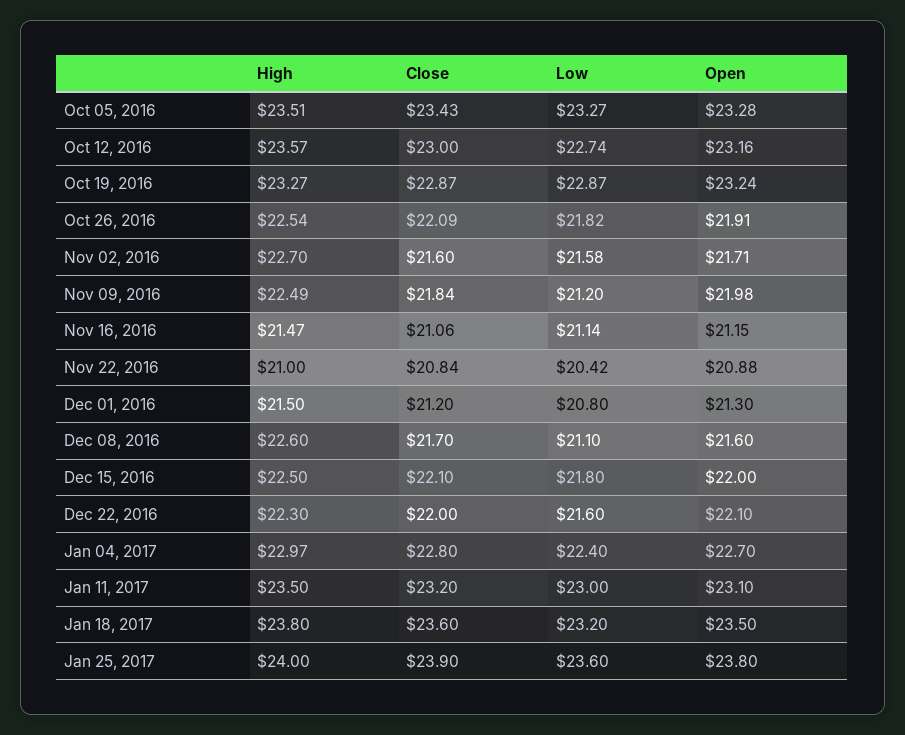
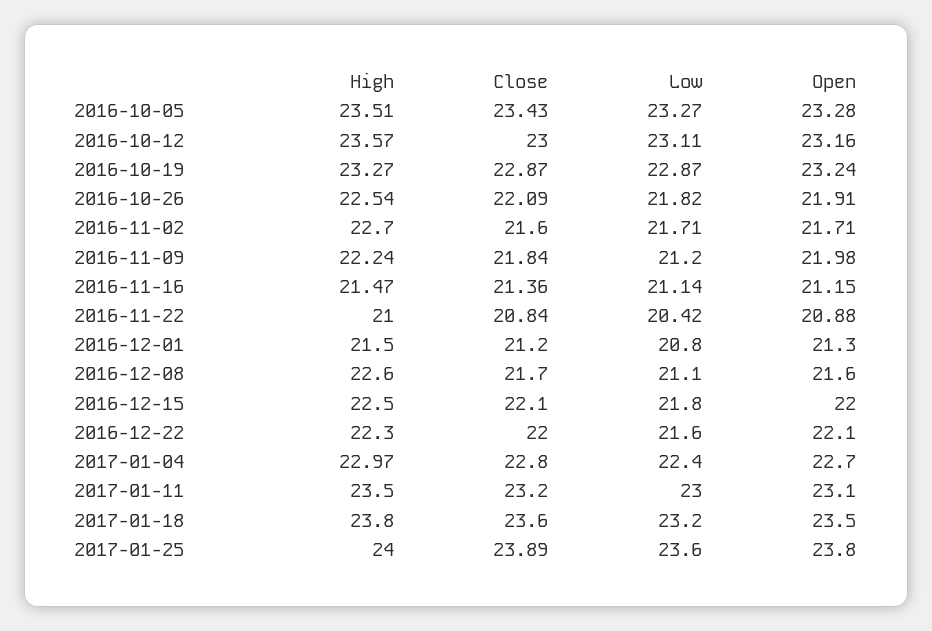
  {
    "High": {
      "Oct 05, 2016": 23.51,
      "Oct 12, 2016": 23.57,
      "Oct 19, 2016": 23.27,
      "Oct 26, 2016": 22.54,
      "Nov 02, 2016": 22.7,
-     "Nov 09, 2016": 22.49,
+     "Nov 09, 2016": 22.24,
      "Nov 16, 2016": 21.47,
      "Nov 22, 2016": 21,
      "Dec 01, 2016": 21.5,
      "Dec 08, 2016": 22.6,
      "Dec 15, 2016": 22.5,
      "Dec 22, 2016": 22.3,
      "Jan 04, 2017": 22.97,
      "Jan 11, 2017": 23.5,
      "Jan 18, 2017": 23.8,
      "Jan 25, 2017": 24
    },
    "Close": {
      "Oct 05, 2016": 23.43,
      "Oct 12, 2016": 23,
      "Oct 19, 2016": 22.87,
      "Oct 26, 2016": 22.09,
      "Nov 02, 2016": 21.6,
      "Nov 09, 2016": 21.84,
-     "Nov 16, 2016": 21.06,
+     "Nov 16, 2016": 21.36,
      "Nov 22, 2016": 20.84,
      "Dec 01, 2016": 21.2,
      "Dec 08, 2016": 21.7,
      "Dec 15, 2016": 22.1,
      "Dec 22, 2016": 22,
      "Jan 04, 2017": 22.8,
      "Jan 11, 2017": 23.2,
      "Jan 18, 2017": 23.6,
-     "Jan 25, 2017": 23.9
+     "Jan 25, 2017": 23.89
    },
    "Low": {
      "Oct 05, 2016": 23.27,
-     "Oct 12, 2016": 22.74,
+     "Oct 12, 2016": 23.11,
      "Oct 19, 2016": 22.87,
      "Oct 26, 2016": 21.82,
-     "Nov 02, 2016": 21.58,
+     "Nov 02, 2016": 21.71,
      "Nov 09, 2016": 21.2,
      "Nov 16, 2016": 21.14,
      "Nov 22, 2016": 20.42,
      "Dec 01, 2016": 20.8,
      "Dec 08, 2016": 21.1,
      "Dec 15, 2016": 21.8,
      "Dec 22, 2016": 21.6,
      "Jan 04, 2017": 22.4,
      "Jan 11, 2017": 23,
      "Jan 18, 2017": 23.2,
      "Jan 25, 2017": 23.6
    },
    "Open": {
      "Oct 05, 2016": 23.28,
      "Oct 12, 2016": 23.16,
      "Oct 19, 2016": 23.24,
      "Oct 26, 2016": 21.91,
      "Nov 02, 2016": 21.71,
      "Nov 09, 2016": 21.98,
      "Nov 16, 2016": 21.15,
      "Nov 22, 2016": 20.88,
      "Dec 01, 2016": 21.3,
      "Dec 08, 2016": 21.6,
      "Dec 15, 2016": 22,
      "Dec 22, 2016": 22.1,
      "Jan 04, 2017": 22.7,
      "Jan 11, 2017": 23.1,
      "Jan 18, 2017": 23.5,
      "Jan 25, 2017": 23.8
    }
  }

